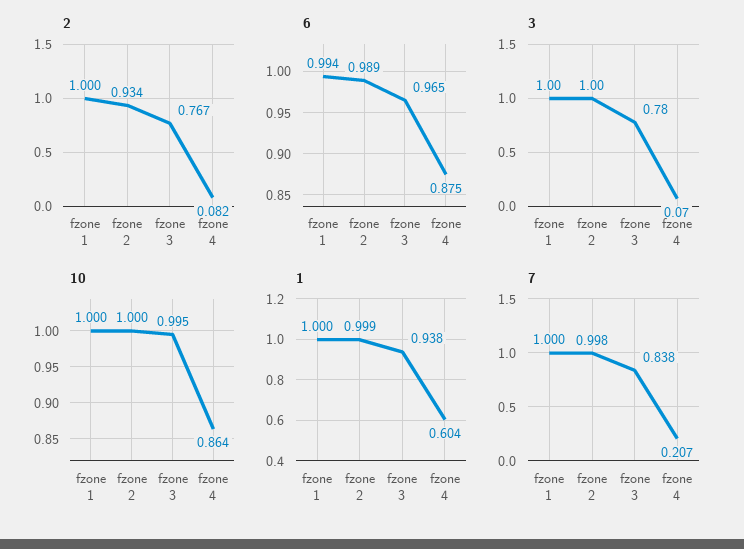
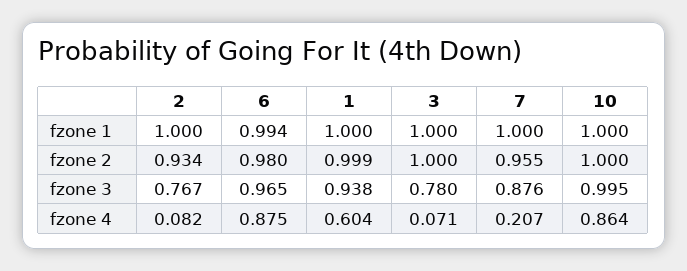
  {
    "2": {
      "fzone 1": 1,
      "fzone 2": 0.934,
      "fzone 3": 0.767,
      "fzone 4": 0.082
    },
    "6": {
      "fzone 1": 0.994,
-     "fzone 2": 0.989,
+     "fzone 2": 0.98,
      "fzone 3": 0.965,
      "fzone 4": 0.875
    },
    "3": {
      "fzone 1": 1,
      "fzone 2": 1,
      "fzone 3": 0.78,
-     "fzone 4": 0.07
+     "fzone 4": 0.071
    },
    "10": {
      "fzone 1": 1,
      "fzone 2": 1,
      "fzone 3": 0.995,
      "fzone 4": 0.864
    },
    "1": {
      "fzone 1": 1,
      "fzone 2": 0.999,
      "fzone 3": 0.938,
      "fzone 4": 0.604
    },
    "7": {
      "fzone 1": 1,
-     "fzone 2": 0.998,
+     "fzone 2": 0.955,
-     "fzone 3": 0.838,
+     "fzone 3": 0.876,
      "fzone 4": 0.207
    }
  }

